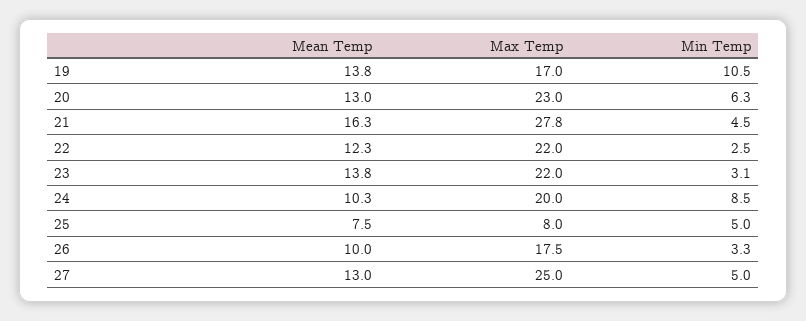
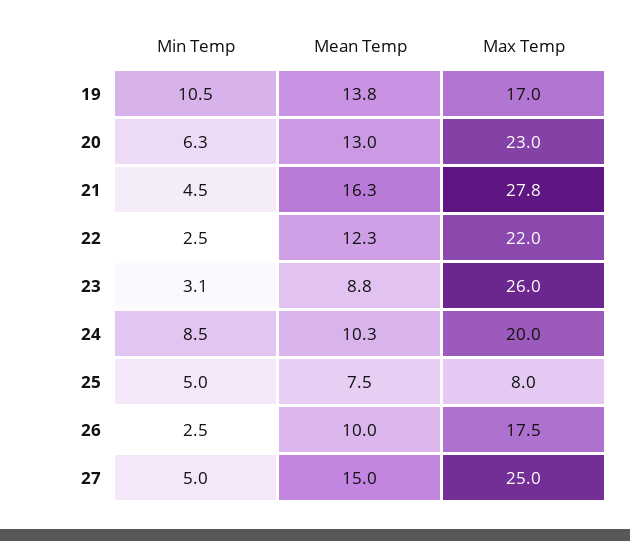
  {
    "Mean Temp": {
      "19": 13.8,
      "20": 13,
      "21": 16.3,
      "22": 12.3,
-     "23": 13.8,
+     "23": 8.8,
      "24": 10.3,
      "25": 7.5,
      "26": 10,
-     "27": 13
+     "27": 15
    },
    "Max Temp": {
      "19": 17,
      "20": 23,
      "21": 27.8,
      "22": 22,
-     "23": 22,
+     "23": 26,
      "24": 20,
      "25": 8,
      "26": 17.5,
      "27": 25
    },
    "Min Temp": {
      "19": 10.5,
      "20": 6.3,
      "21": 4.5,
      "22": 2.5,
      "23": 3.1,
      "24": 8.5,
      "25": 5,
-     "26": 3.3,
+     "26": 2.5,
      "27": 5
    }
  }

